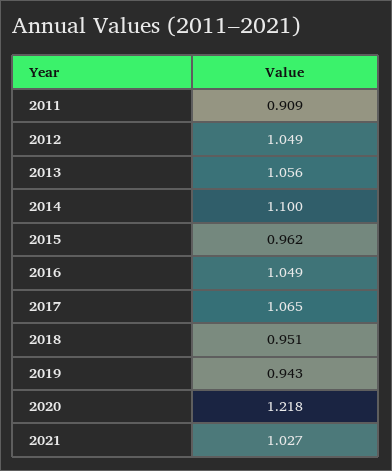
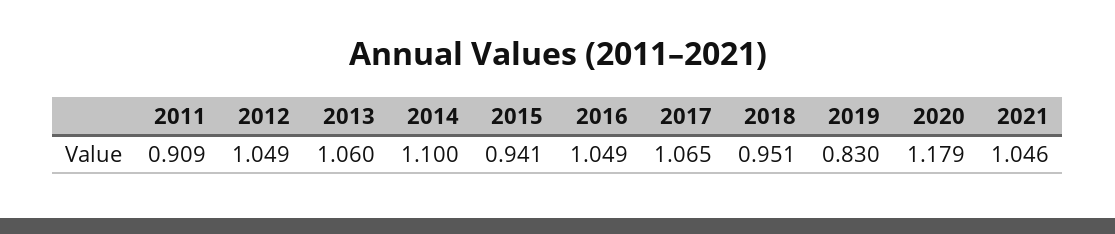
  {
    "2011": 0.909,
    "2012": 1.049,
-   "2013": 1.056,
+   "2013": 1.06,
    "2014": 1.1,
-   "2015": 0.962,
+   "2015": 0.941,
    "2016": 1.049,
    "2017": 1.065,
    "2018": 0.951,
-   "2019": 0.943,
+   "2019": 0.83,
-   "2020": 1.218,
+   "2020": 1.179,
-   "2021": 1.027
+   "2021": 1.046
  }

